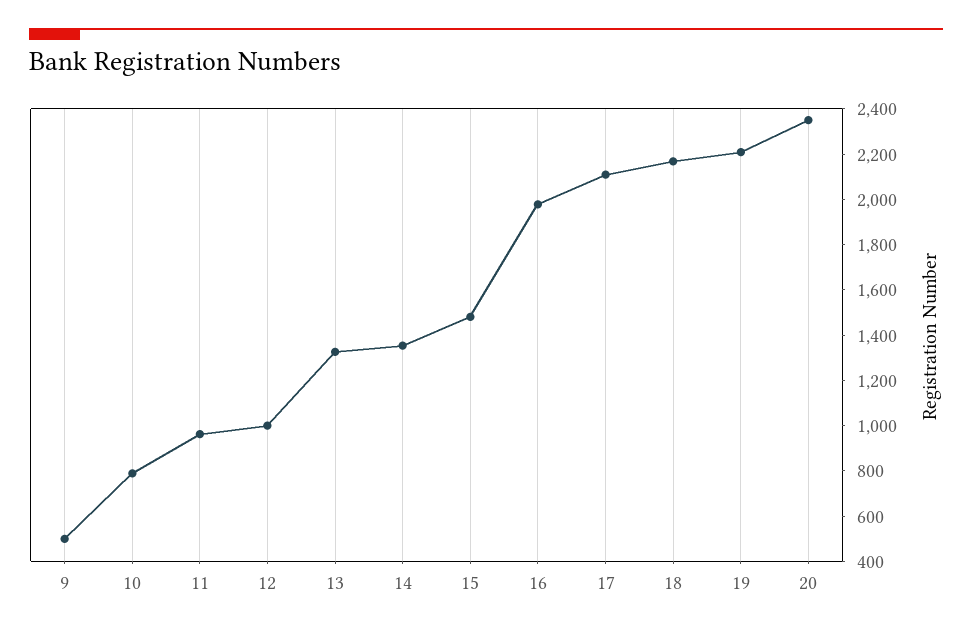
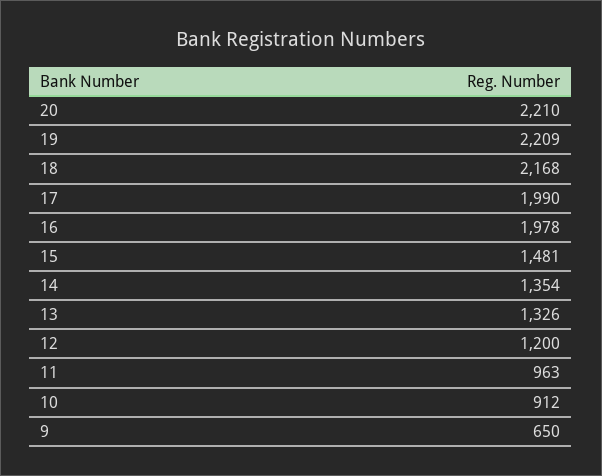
  {
-   "9": 500,
+   "9": 650,
-   "10": 800,
+   "10": 912,
    "11": 963,
-   "12": 1000,
+   "12": 1200,
    "13": 1326,
    "14": 1354,
    "15": 1481,
    "16": 1978,
-   "17": 2100,
+   "17": 1990,
    "18": 2168,
    "19": 2209,
-   "20": 2350
+   "20": 2210
  }

